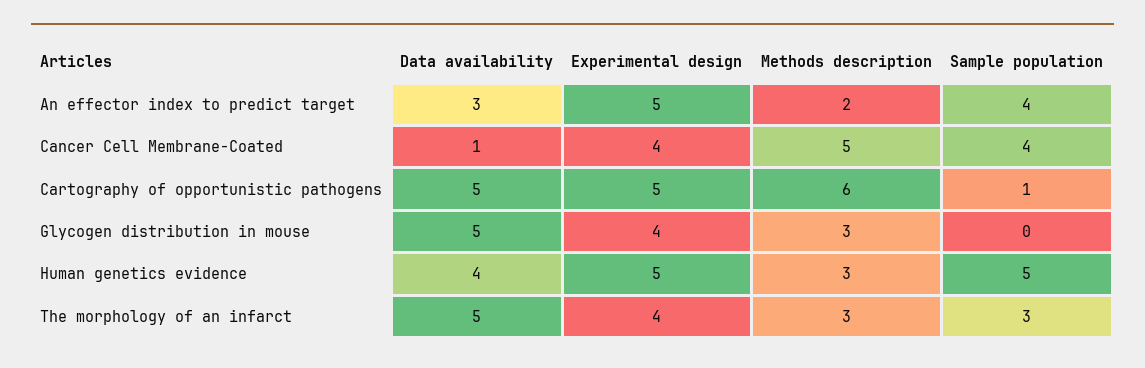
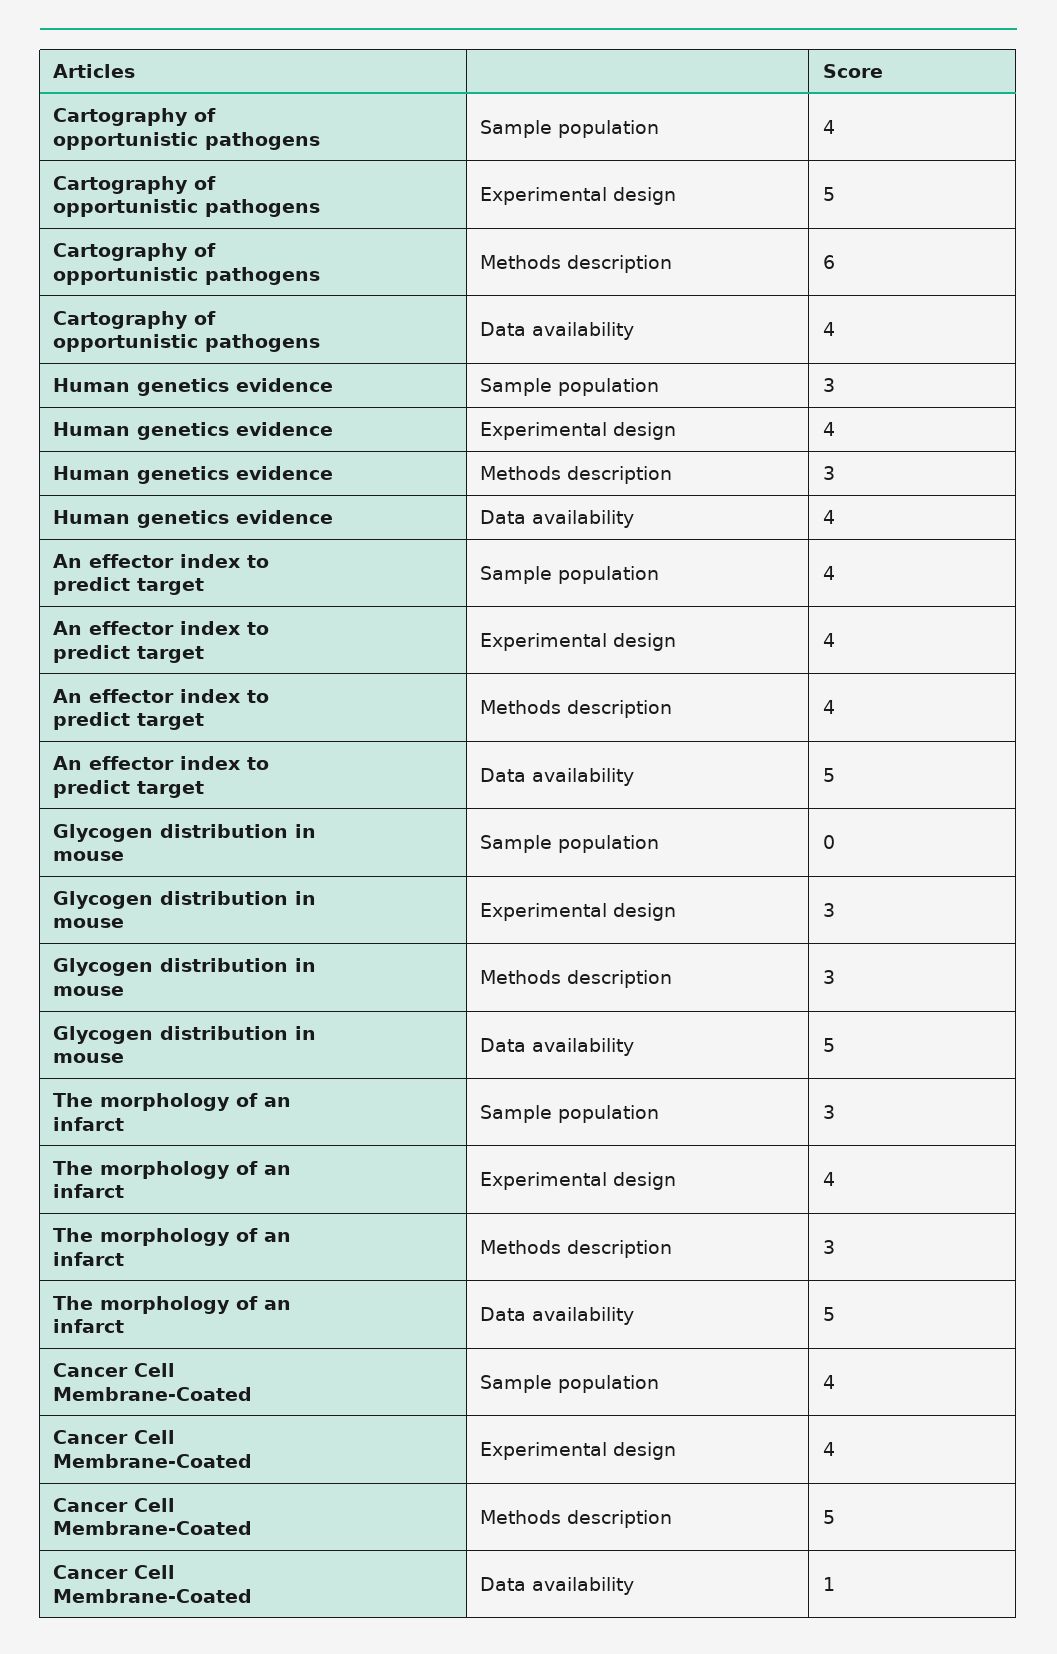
  {
    "Data availability": {
-     "An effector index to predict target": 3,
+     "An effector index to predict target": 5,
      "Cancer Cell Membrane-Coated": 1,
-     "Cartography of opportunistic pathogens": 5,
+     "Cartography of opportunistic pathogens": 4,
      "Glycogen distribution in mouse": 5,
      "Human genetics evidence": 4,
      "The morphology of an infarct": 5
    },
    "Experimental design": {
-     "An effector index to predict target": 5,
+     "An effector index to predict target": 4,
      "Cancer Cell Membrane-Coated": 4,
      "Cartography of opportunistic pathogens": 5,
-     "Glycogen distribution in mouse": 4,
+     "Glycogen distribution in mouse": 3,
-     "Human genetics evidence": 5,
+     "Human genetics evidence": 4,
      "The morphology of an infarct": 4
    },
    "Methods description": {
-     "An effector index to predict target": 2,
+     "An effector index to predict target": 4,
      "Cancer Cell Membrane-Coated": 5,
      "Cartography of opportunistic pathogens": 6,
      "Glycogen distribution in mouse": 3,
      "Human genetics evidence": 3,
      "The morphology of an infarct": 3
    },
    "Sample population": {
      "An effector index to predict target": 4,
      "Cancer Cell Membrane-Coated": 4,
-     "Cartography of opportunistic pathogens": 1,
+     "Cartography of opportunistic pathogens": 4,
      "Glycogen distribution in mouse": 0,
-     "Human genetics evidence": 5,
+     "Human genetics evidence": 3,
      "The morphology of an infarct": 3
    }
  }

